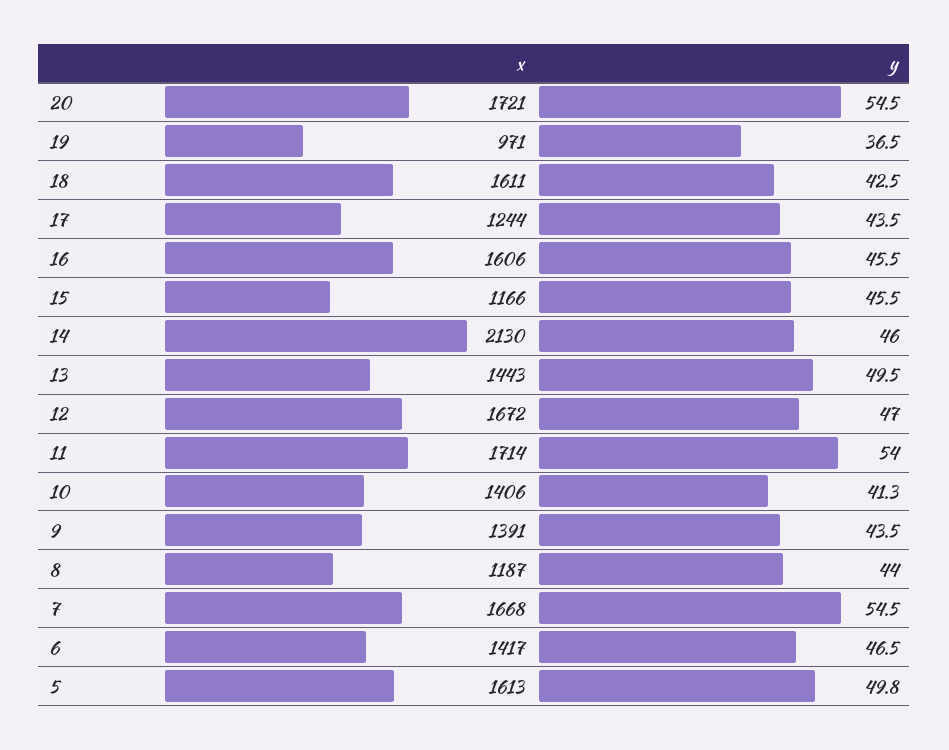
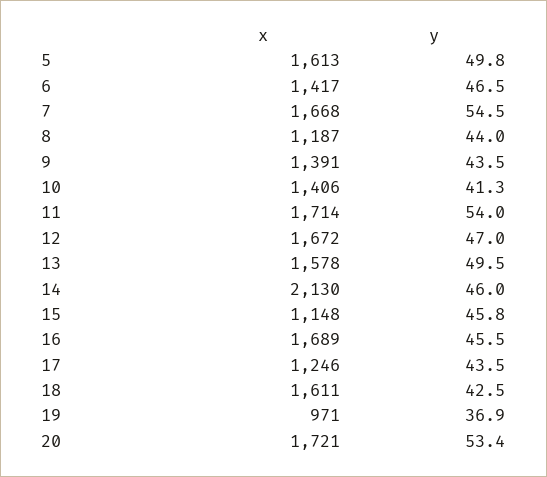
  {
    "x": {
      "20": 1721,
      "19": 971,
      "18": 1611,
-     "17": 1244,
+     "17": 1246,
-     "16": 1606,
+     "16": 1689,
-     "15": 1166,
+     "15": 1148,
      "14": 2130,
-     "13": 1443,
+     "13": 1578,
      "12": 1672,
      "11": 1714,
      "10": 1406,
      "9": 1391,
      "8": 1187,
      "7": 1668,
      "6": 1417,
      "5": 1613
    },
    "y": {
-     "20": 54.5,
+     "20": 53.4,
-     "19": 36.5,
+     "19": 36.9,
      "18": 42.5,
      "17": 43.5,
      "16": 45.5,
-     "15": 45.5,
+     "15": 45.8,
      "14": 46,
      "13": 49.5,
      "12": 47,
      "11": 54,
      "10": 41.3,
      "9": 43.5,
      "8": 44,
      "7": 54.5,
      "6": 46.5,
      "5": 49.8
    }
  }

